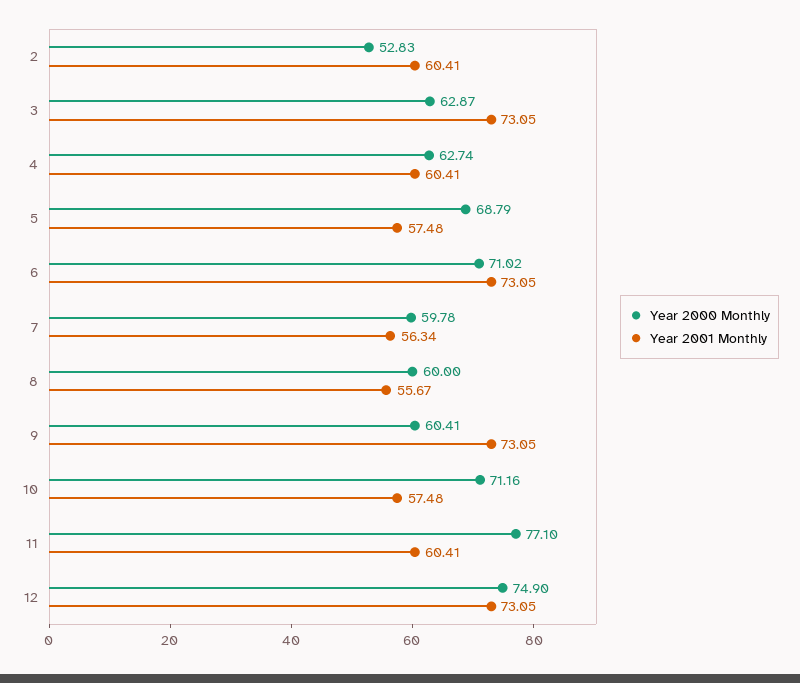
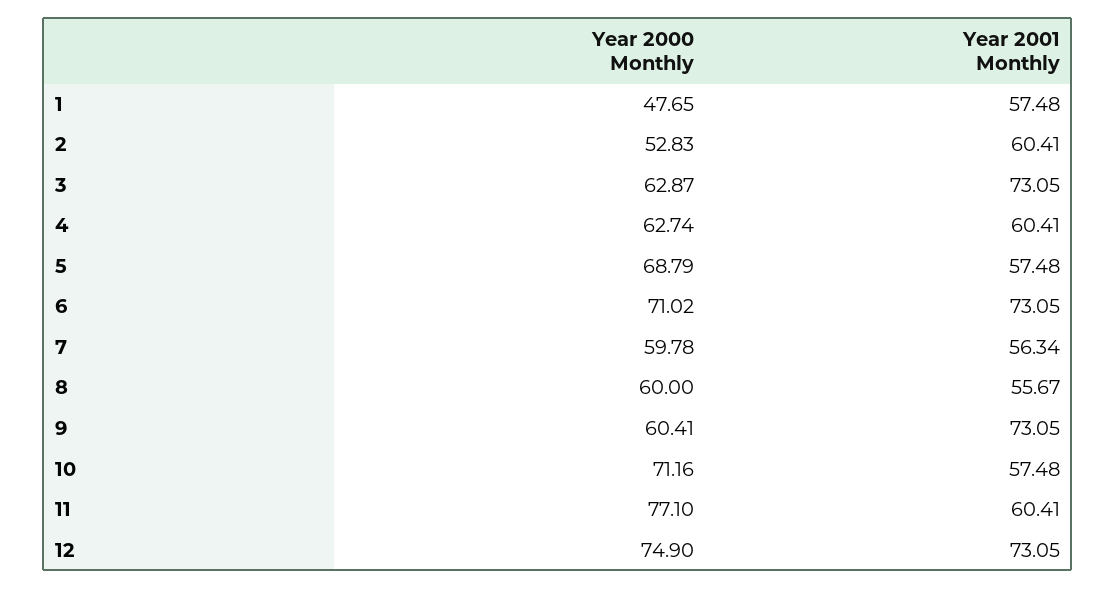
  {
    "Year 2000 Monthly": {
      "2": 52.83,
      "3": 62.87,
      "4": 62.74,
      "5": 68.79,
      "6": 71.02,
      "7": 59.78,
      "8": 60,
      "9": 60.41,
      "10": 71.16,
      "11": 77.1,
-     "12": 74.9
+     "12": 74.9,
+     "1": 47.65
    },
    "Year 2001 Monthly": {
      "2": 60.41,
      "3": 73.05,
      "4": 60.41,
      "5": 57.48,
      "6": 73.05,
      "7": 56.34,
      "8": 55.67,
      "9": 73.05,
      "10": 57.48,
      "11": 60.41,
-     "12": 73.05
+     "12": 73.05,
+     "1": 57.48
    }
  }

